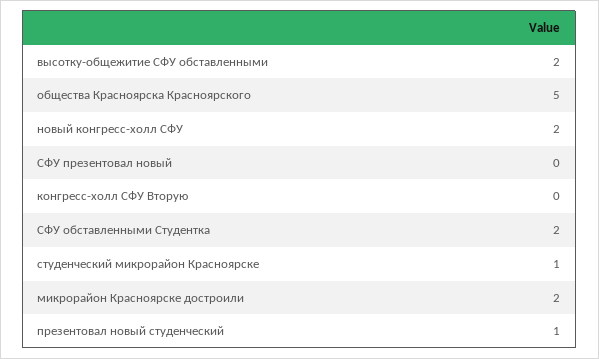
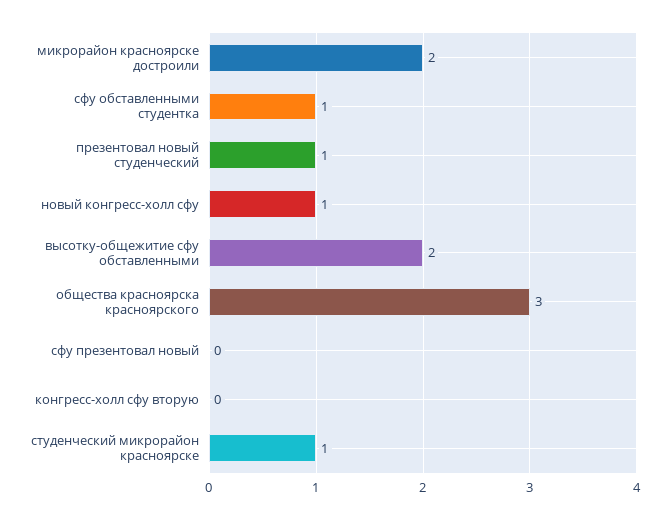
  {
    "высотку-общежитие СФУ обставленными": 2,
-   "общества Красноярска Красноярского": 5,
+   "общества Красноярска Красноярского": 3,
-   "новый конгресс-холл СФУ": 2,
+   "новый конгресс-холл СФУ": 1,
    "СФУ презентовал новый": 0,
    "конгресс-холл СФУ Вторую": 0,
-   "СФУ обставленными Студентка": 2,
+   "СФУ обставленными Студентка": 1,
    "студенческий микрорайон Красноярске": 1,
    "микрорайон Красноярске достроили": 2,
    "презентовал новый студенческий": 1
  }

